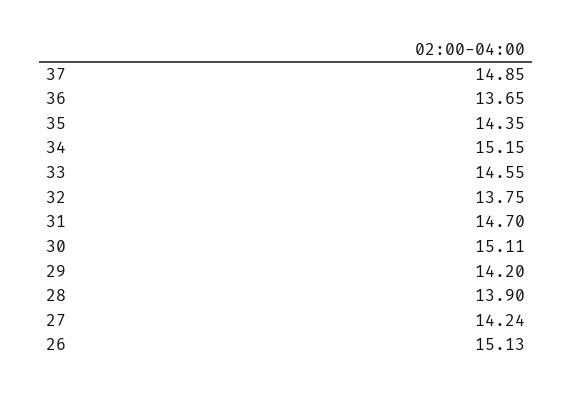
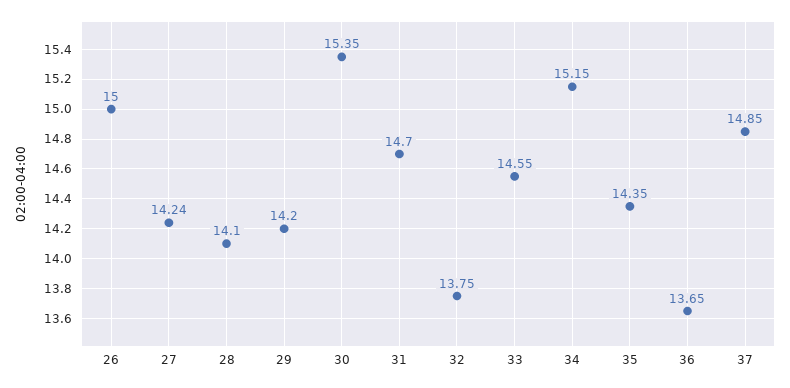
  {
    "37": 14.85,
    "36": 13.65,
    "35": 14.35,
    "34": 15.15,
    "33": 14.55,
    "32": 13.75,
    "31": 14.7,
-   "30": 15.11,
+   "30": 15.35,
    "29": 14.2,
-   "28": 13.9,
+   "28": 14.1,
    "27": 14.24,
-   "26": 15.13
+   "26": 15
  }

